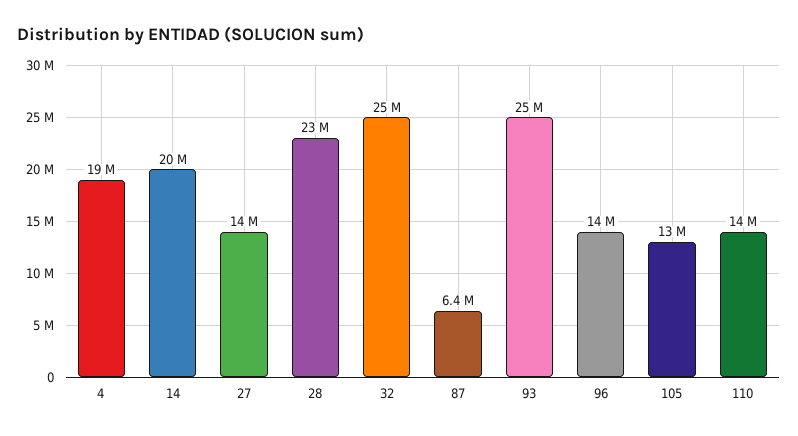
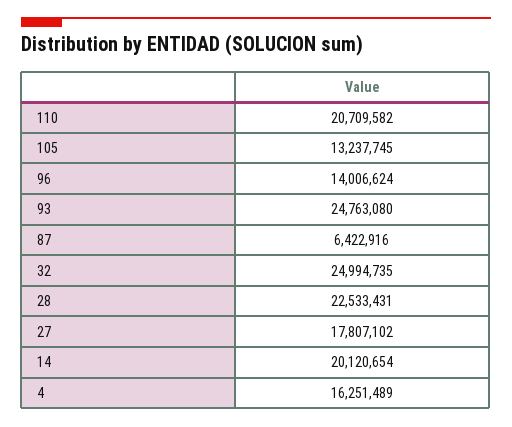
  {
-   "4": 19000000,
+   "4": 16251489,
    "14": 20120654,
-   "27": 14000000,
+   "27": 17807102,
    "28": 22533431,
    "32": 24994735,
    "87": 6422916,
    "93": 24763080,
    "96": 14006624,
    "105": 13237745,
-   "110": 14000000
+   "110": 20709582
  }

